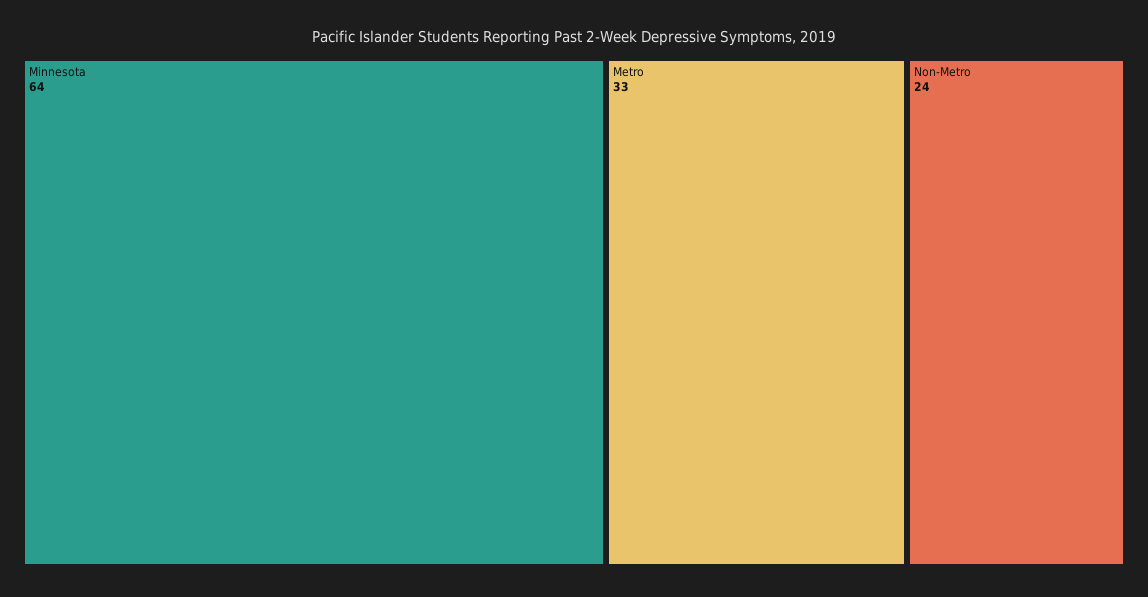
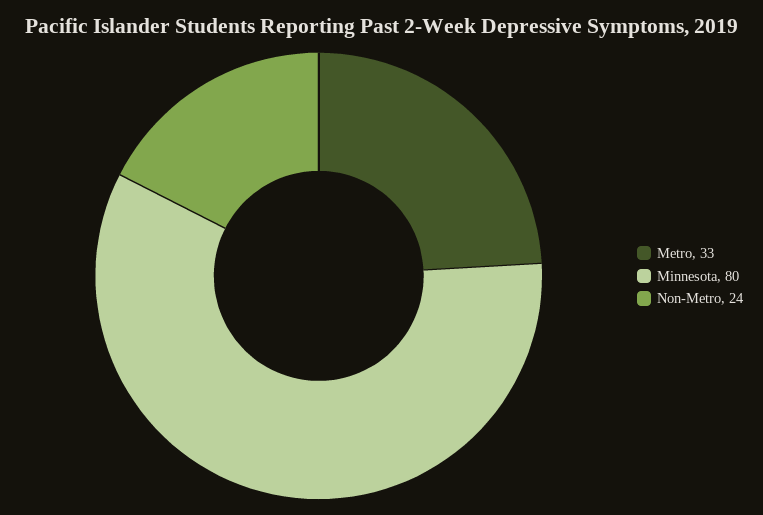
  {
-   "Minnesota": 64,
+   "Minnesota": 80,
    "Metro": 33,
    "Non-Metro": 24
  }

